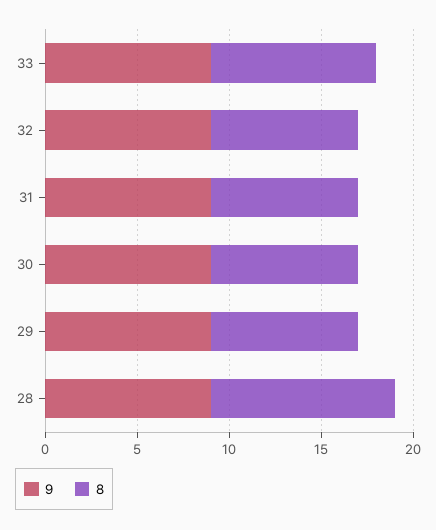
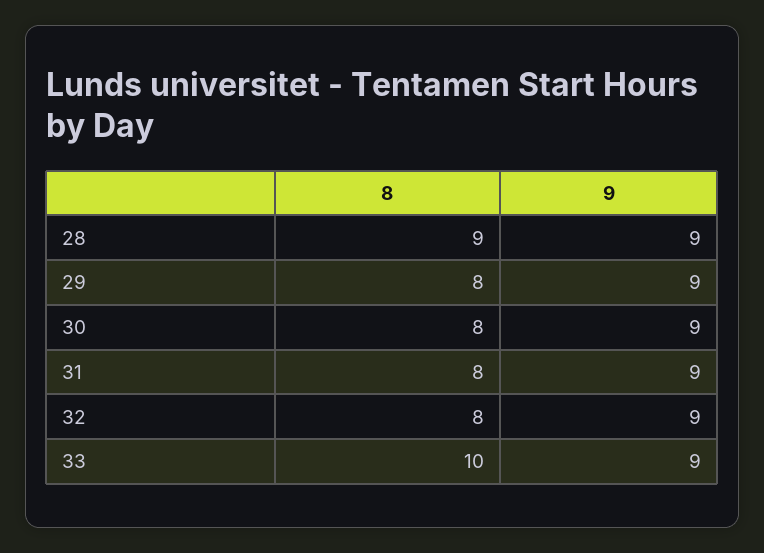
  {
    "9": {
      "33": 9,
      "32": 9,
      "31": 9,
      "30": 9,
      "29": 9,
      "28": 9
    },
    "8": {
-     "33": 9,
+     "33": 10,
      "32": 8,
      "31": 8,
      "30": 8,
      "29": 8,
-     "28": 10
+     "28": 9
    }
  }

